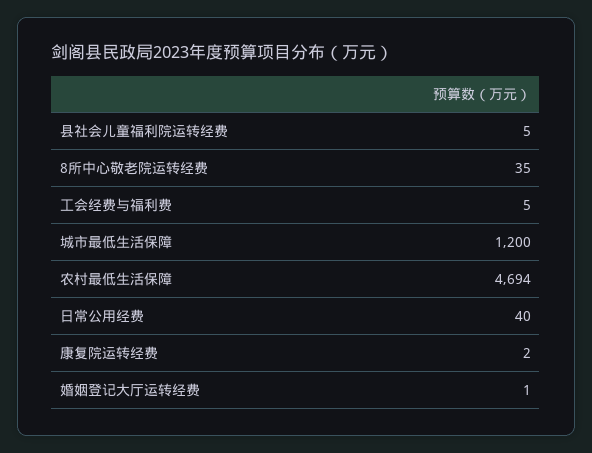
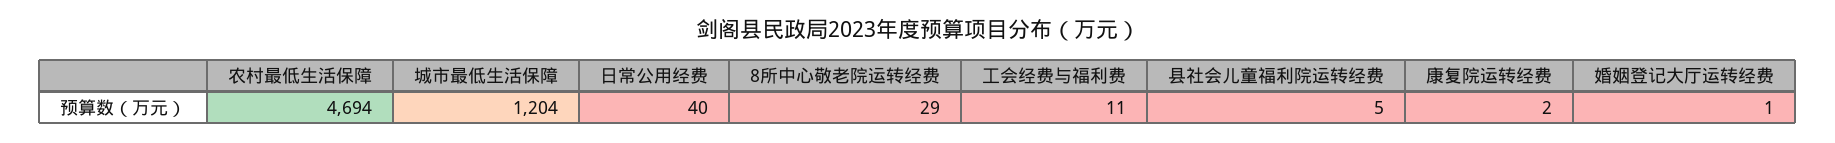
  {
    "县社会儿童福利院运转经费": 5,
-   "8所中心敬老院运转经费": 35,
+   "8所中心敬老院运转经费": 29,
-   "工会经费与福利费": 5,
+   "工会经费与福利费": 11,
-   "城市最低生活保障": 1200,
+   "城市最低生活保障": 1204,
    "农村最低生活保障": 4694,
    "日常公用经费": 40,
    "康复院运转经费": 2,
    "婚姻登记大厅运转经费": 1
  }

